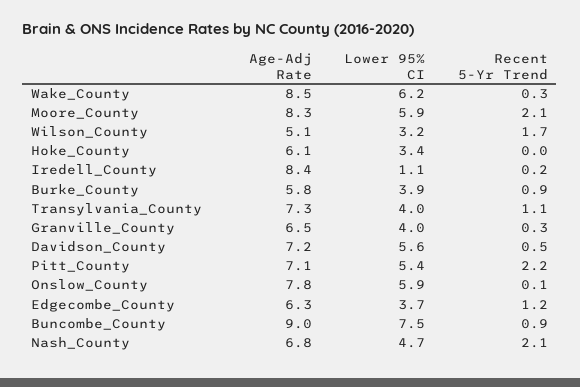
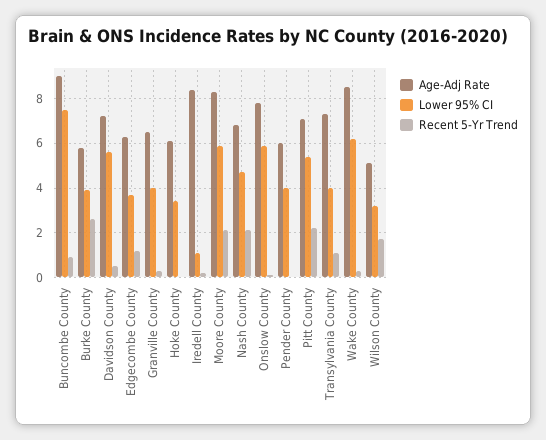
  {
    "Age-Adj Rate": {
      "Wake_County": 8.5,
      "Moore_County": 8.3,
      "Wilson_County": 5.1,
      "Hoke_County": 6.1,
      "Iredell_County": 8.4,
      "Burke_County": 5.8,
      "Transylvania_County": 7.3,
      "Granville_County": 6.5,
      "Davidson_County": 7.2,
      "Pitt_County": 7.1,
      "Onslow_County": 7.8,
      "Edgecombe_County": 6.3,
      "Buncombe_County": 9,
-     "Nash_County": 6.8
+     "Nash_County": 6.8,
+     "Pender County": 6
    },
    "Lower 95% CI": {
      "Wake_County": 6.2,
      "Moore_County": 5.9,
      "Wilson_County": 3.2,
      "Hoke_County": 3.4,
      "Iredell_County": 1.1,
      "Burke_County": 3.9,
      "Transylvania_County": 4,
      "Granville_County": 4,
      "Davidson_County": 5.6,
      "Pitt_County": 5.4,
      "Onslow_County": 5.9,
      "Edgecombe_County": 3.7,
      "Buncombe_County": 7.5,
-     "Nash_County": 4.7
+     "Nash_County": 4.7,
+     "Pender County": 4
    },
    "Recent 5-Yr Trend": {
      "Wake_County": 0.3,
      "Moore_County": 2.1,
      "Wilson_County": 1.7,
      "Hoke_County": 0,
      "Iredell_County": 0.2,
-     "Burke_County": 0.9,
+     "Burke_County": 2.5,
      "Transylvania_County": 1.1,
      "Granville_County": 0.3,
      "Davidson_County": 0.5,
      "Pitt_County": 2.2,
      "Onslow_County": 0.1,
      "Edgecombe_County": 1.2,
      "Buncombe_County": 0.9,
-     "Nash_County": 2.1
+     "Nash_County": 2.1,
+     "Pender County": 0
    }
  }

